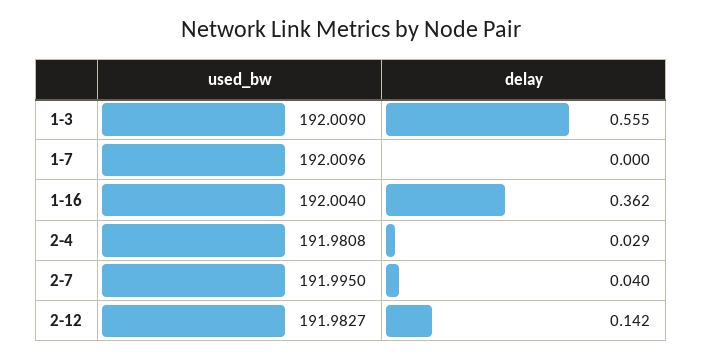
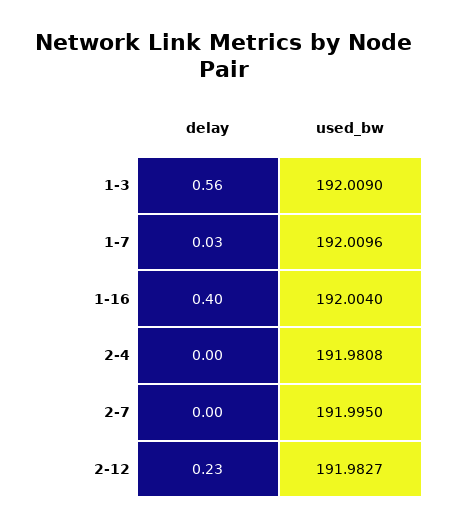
  {
    "used_bw": {
      "1-3": 192.009,
      "1-7": 192.0096,
      "1-16": 192.004,
      "2-4": 191.9808,
      "2-7": 191.995,
      "2-12": 191.9827
    },
    "delay": {
      "1-3": 0.555,
-     "1-7": 0,
+     "1-7": 0.03,
-     "1-16": 0.362,
+     "1-16": 0.4,
-     "2-4": 0.029,
+     "2-4": 0,
-     "2-7": 0.04,
+     "2-7": 0,
-     "2-12": 0.142
+     "2-12": 0.23
    }
  }

